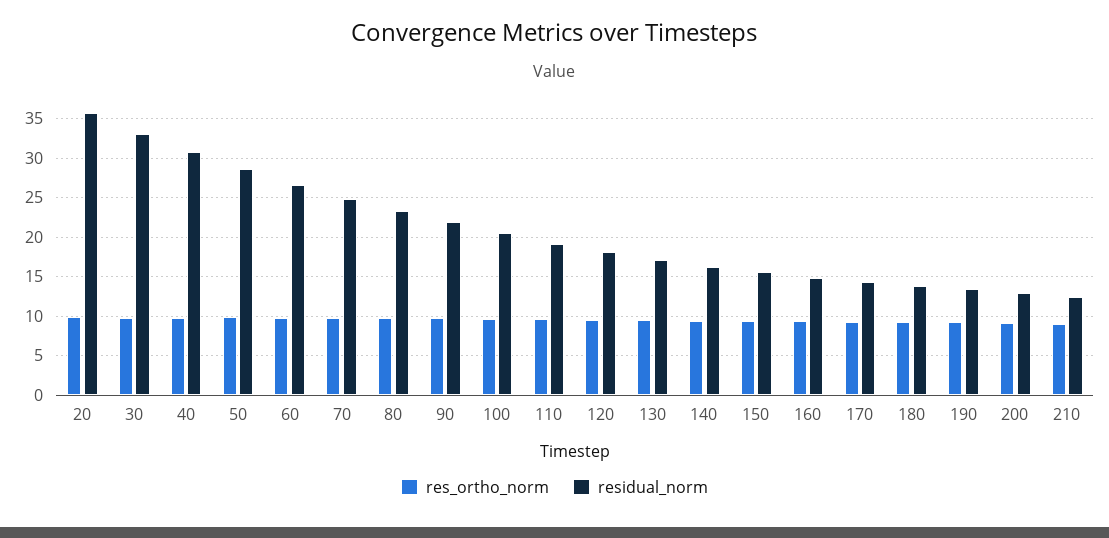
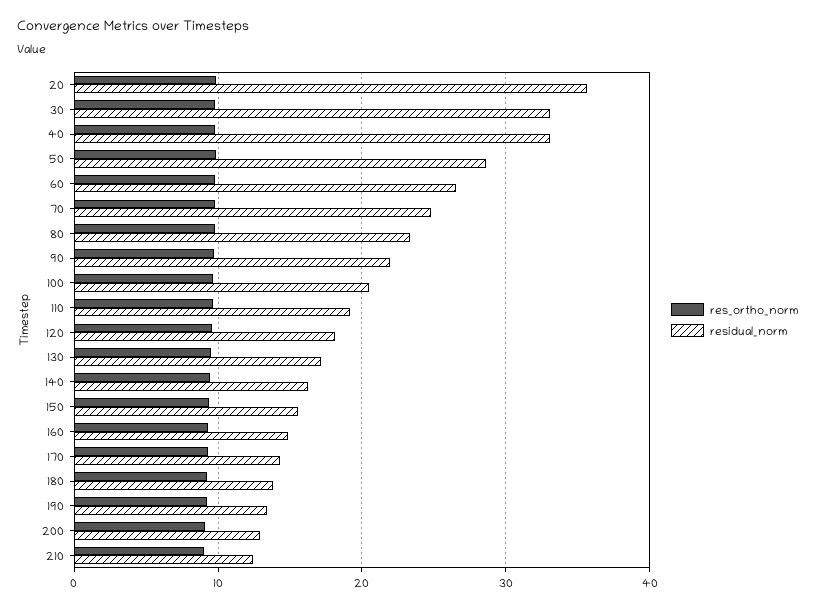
  {
    "res_ortho_norm": {
      "20": 10,
      "30": 10,
      "40": 10,
      "50": 10,
      "60": 10,
      "70": 10,
      "80": 10,
      "90": 10,
      "100": 10,
      "110": 10,
      "120": 10,
      "130": 10,
      "140": 9,
      "150": 9,
      "160": 9,
      "170": 9,
      "180": 9,
      "190": 9,
      "200": 9,
      "210": 9
    },
    "residual_norm": {
      "20": 36,
      "30": 33,
-     "40": 31,
+     "40": 33,
      "50": 29,
      "60": 27,
      "70": 25,
      "80": 23,
      "90": 22,
      "100": 20,
      "110": 19,
      "120": 18,
      "130": 17,
      "140": 16,
      "150": 16,
      "160": 15,
      "170": 14,
      "180": 14,
      "190": 13,
      "200": 13,
      "210": 12
    }
  }

